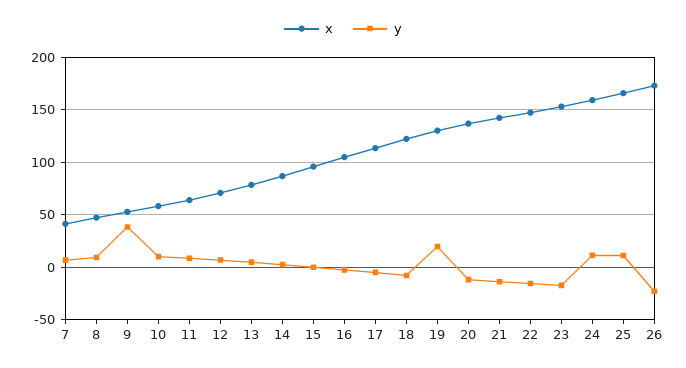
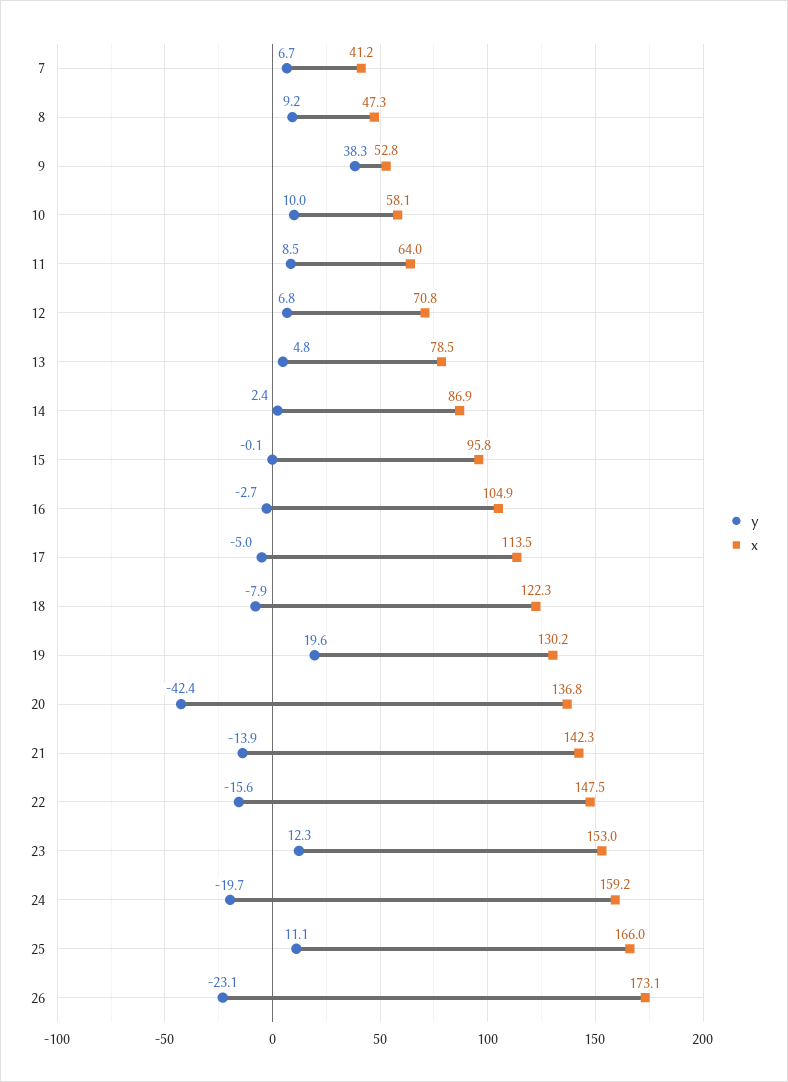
  {
    "x": {
      "7": 41.2,
      "8": 47.3,
      "9": 52.8,
      "10": 58.1,
      "11": 64,
      "12": 70.8,
      "13": 78.5,
      "14": 86.9,
      "15": 95.8,
      "16": 104.9,
      "17": 113.5,
      "18": 122.3,
      "19": 130.2,
      "20": 136.8,
      "21": 142.3,
      "22": 147.5,
      "23": 153,
      "24": 159.2,
      "25": 166,
      "26": 173.1
    },
    "y": {
      "7": 6.7,
      "8": 9.2,
      "9": 38.3,
      "10": 10,
      "11": 8.5,
      "12": 6.8,
      "13": 4.8,
      "14": 2.4,
      "15": -0.1,
      "16": -2.7,
      "17": -5,
      "18": -7.9,
      "19": 19.6,
-     "20": -10,
+     "20": -42.4,
      "21": -13.9,
      "22": -15.6,
-     "23": -20,
+     "23": 12.3,
-     "24": 10,
+     "24": -19.7,
      "25": 11.1,
      "26": -23.1
    }
  }

